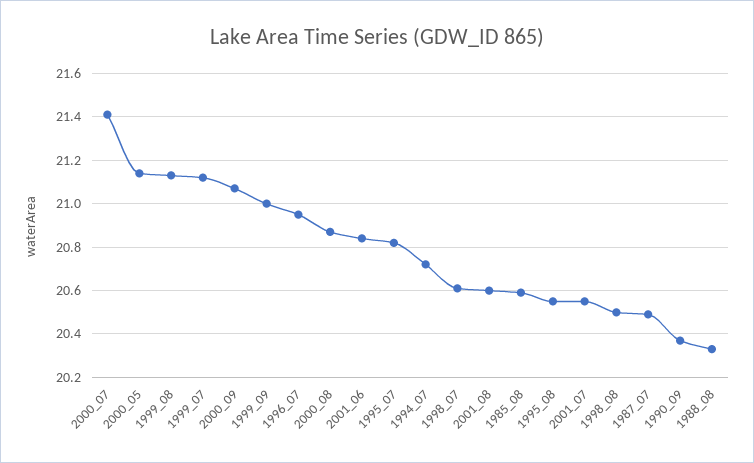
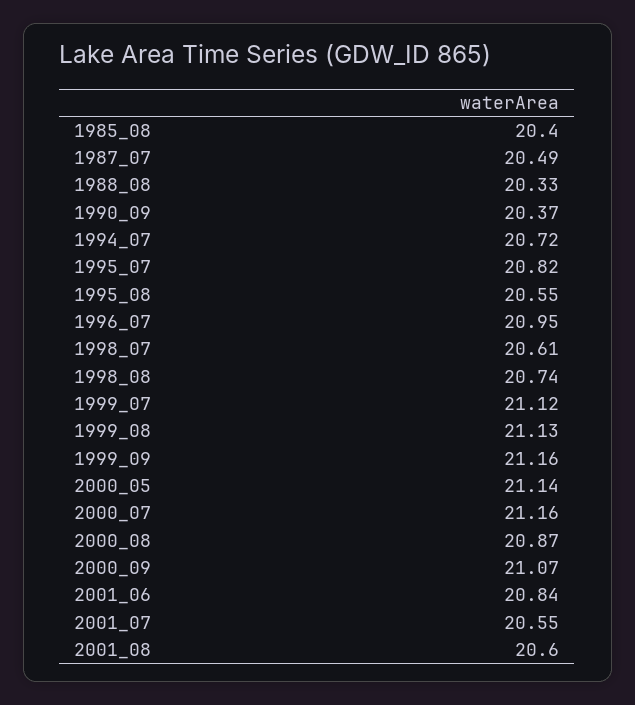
  {
-   "2000_07": 21.4,
+   "2000_07": 21.16,
    "2000_05": 21.14,
    "1999_08": 21.13,
    "1999_07": 21.12,
    "2000_09": 21.07,
-   "1999_09": 21,
+   "1999_09": 21.16,
    "1996_07": 20.95,
    "2000_08": 20.87,
    "2001_06": 20.84,
    "1995_07": 20.82,
    "1994_07": 20.72,
    "1998_07": 20.61,
    "2001_08": 20.6,
-   "1985_08": 20.6,
+   "1985_08": 20.4,
    "1995_08": 20.55,
    "2001_07": 20.55,
-   "1998_08": 20.5,
+   "1998_08": 20.74,
    "1987_07": 20.49,
    "1990_09": 20.37,
    "1988_08": 20.33
  }

